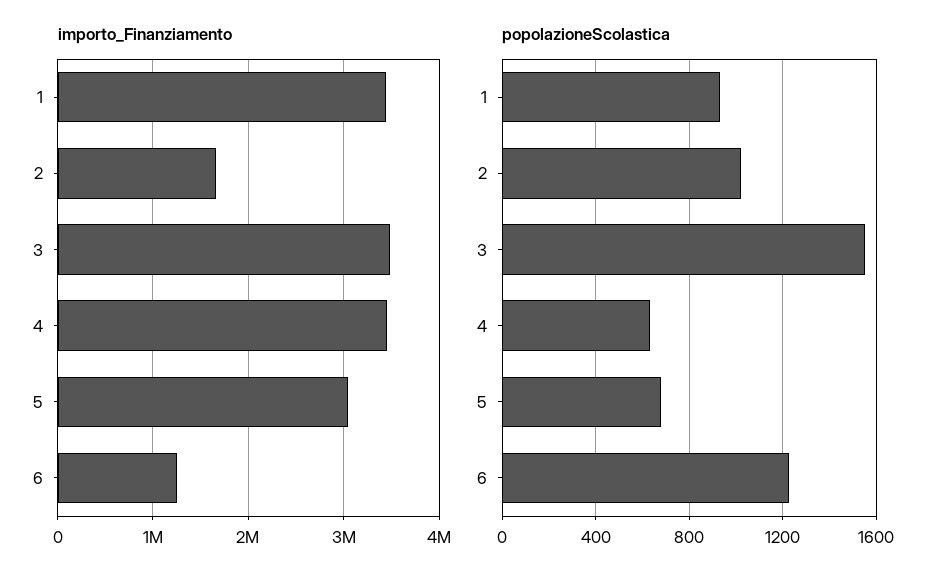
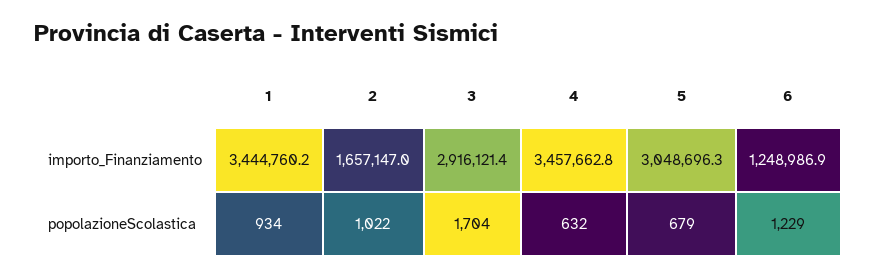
  {
    "importo_Finanziamento": {
      "1": 3444760.2,
      "2": 1657147,
-     "3": 3500000,
+     "3": 2916121.4,
      "4": 3457662.8,
      "5": 3048696.3,
      "6": 1248986.9
    },
    "popolazioneScolastica": {
      "1": 934,
      "2": 1022,
-     "3": 1550,
+     "3": 1704,
      "4": 632,
      "5": 679,
      "6": 1229
    }
  }

